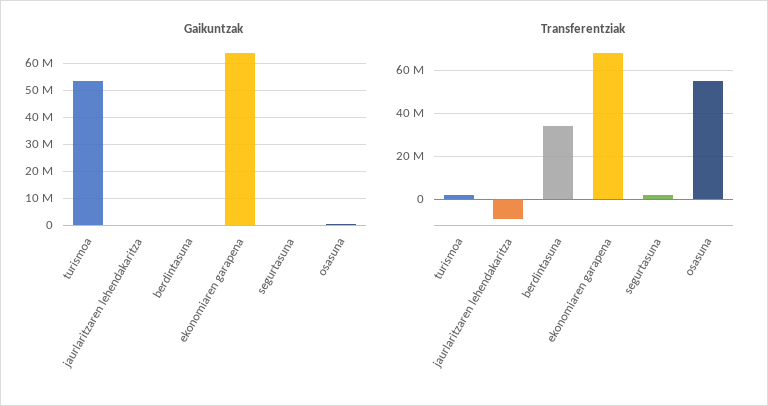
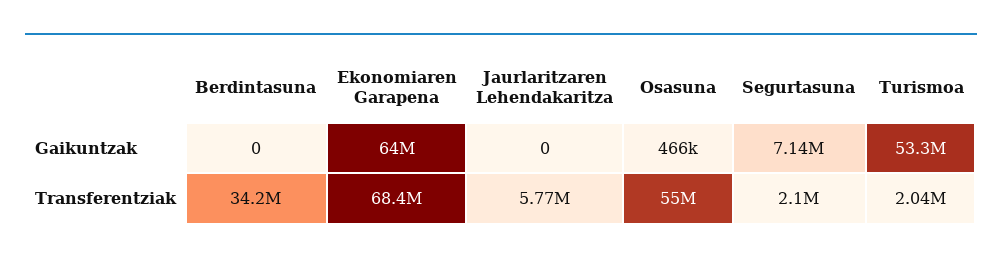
  {
    "Gaikuntzak": {
      "turismoa": 53300000,
      "jaurlaritzaren lehendakaritza": 0,
      "berdintasuna": 0,
      "ekonomiaren garapena": 64000000,
-     "segurtasuna": 0,
+     "segurtasuna": 7140000,
      "osasuna": 466000
    },
    "Transferentziak": {
      "turismoa": 2040000,
-     "jaurlaritzaren lehendakaritza": -10000000,
+     "jaurlaritzaren lehendakaritza": 5770000,
      "berdintasuna": 34200000,
      "ekonomiaren garapena": 68400000,
      "segurtasuna": 2100000,
      "osasuna": 55000000
    }
  }

